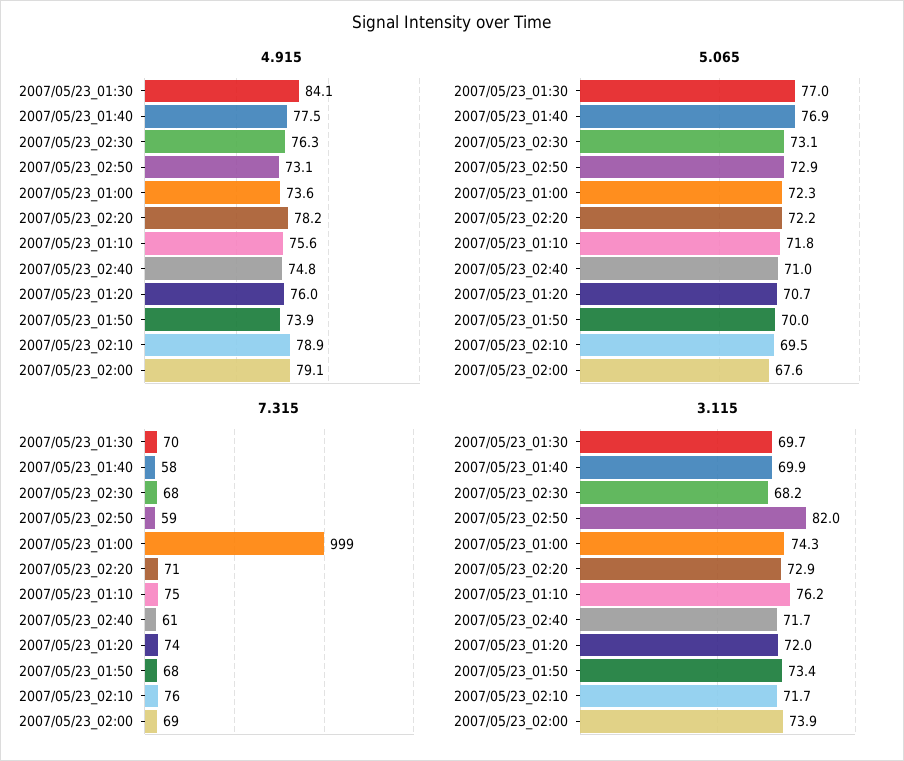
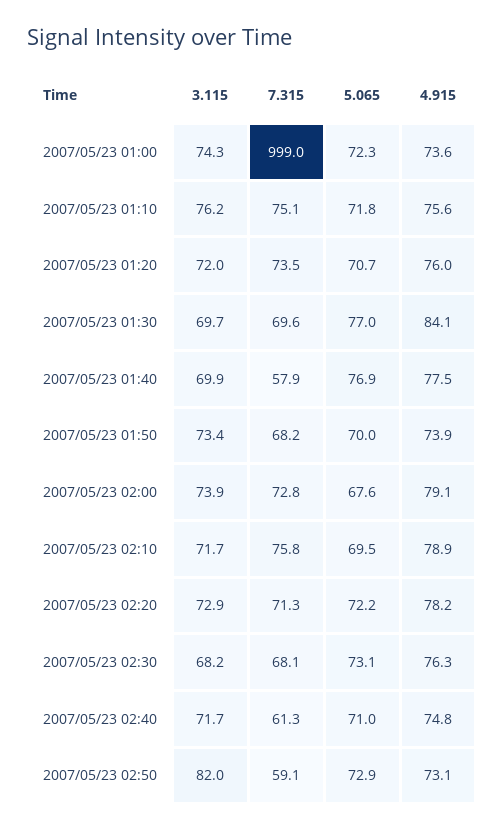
  {
    "4.915": {
      "2007/05/23_01:30": 84.1,
      "2007/05/23_01:40": 77.5,
      "2007/05/23_02:30": 76.3,
      "2007/05/23_02:50": 73.1,
      "2007/05/23_01:00": 73.6,
      "2007/05/23_02:20": 78.2,
      "2007/05/23_01:10": 75.6,
      "2007/05/23_02:40": 74.8,
      "2007/05/23_01:20": 76,
      "2007/05/23_01:50": 73.9,
      "2007/05/23_02:10": 78.9,
      "2007/05/23_02:00": 79.1
    },
    "5.065": {
      "2007/05/23_01:30": 77,
      "2007/05/23_01:40": 76.9,
      "2007/05/23_02:30": 73.1,
      "2007/05/23_02:50": 72.9,
      "2007/05/23_01:00": 72.3,
      "2007/05/23_02:20": 72.2,
      "2007/05/23_01:10": 71.8,
      "2007/05/23_02:40": 71,
      "2007/05/23_01:20": 70.7,
      "2007/05/23_01:50": 70,
      "2007/05/23_02:10": 69.5,
      "2007/05/23_02:00": 67.6
    },
    "7.315": {
      "2007/05/23_01:30": 69.6,
      "2007/05/23_01:40": 57.9,
      "2007/05/23_02:30": 68.1,
      "2007/05/23_02:50": 59.1,
      "2007/05/23_01:00": 999,
      "2007/05/23_02:20": 71.3,
      "2007/05/23_01:10": 75.1,
      "2007/05/23_02:40": 61.3,
      "2007/05/23_01:20": 73.5,
      "2007/05/23_01:50": 68.2,
      "2007/05/23_02:10": 75.8,
-     "2007/05/23_02:00": 69
+     "2007/05/23_02:00": 72.8
    },
    "3.115": {
      "2007/05/23_01:30": 69.7,
      "2007/05/23_01:40": 69.9,
      "2007/05/23_02:30": 68.2,
      "2007/05/23_02:50": 82,
      "2007/05/23_01:00": 74.3,
      "2007/05/23_02:20": 72.9,
      "2007/05/23_01:10": 76.2,
      "2007/05/23_02:40": 71.7,
      "2007/05/23_01:20": 72,
      "2007/05/23_01:50": 73.4,
      "2007/05/23_02:10": 71.7,
      "2007/05/23_02:00": 73.9
    }
  }

